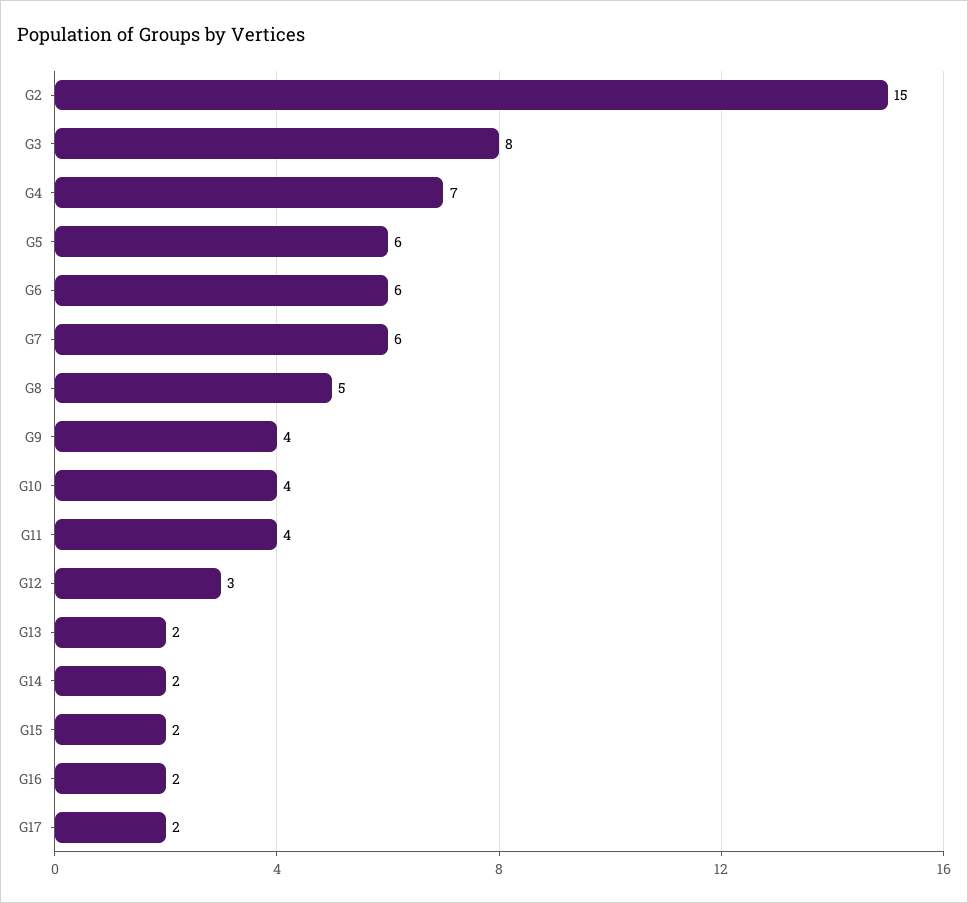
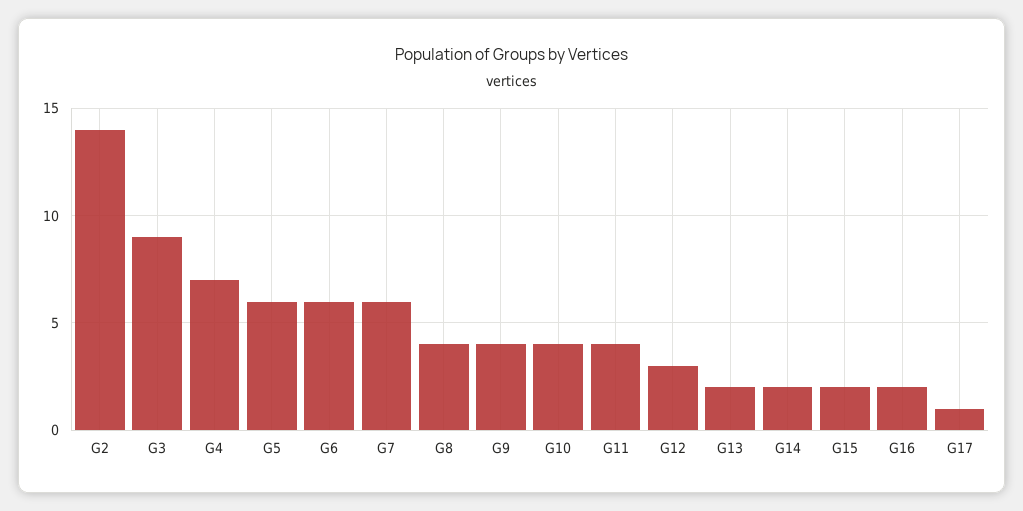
  {
-   "G2": 15,
+   "G2": 14,
-   "G3": 8,
+   "G3": 9,
    "G4": 7,
    "G5": 6,
    "G6": 6,
    "G7": 6,
-   "G8": 5,
+   "G8": 4,
    "G9": 4,
    "G10": 4,
    "G11": 4,
    "G12": 3,
    "G13": 2,
    "G14": 2,
    "G15": 2,
    "G16": 2,
-   "G17": 2
+   "G17": 1
  }

